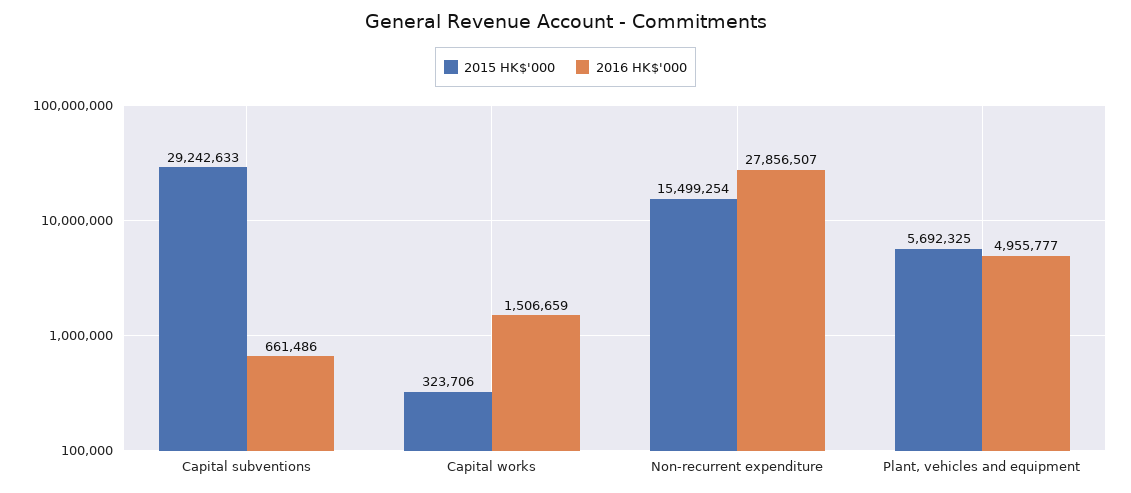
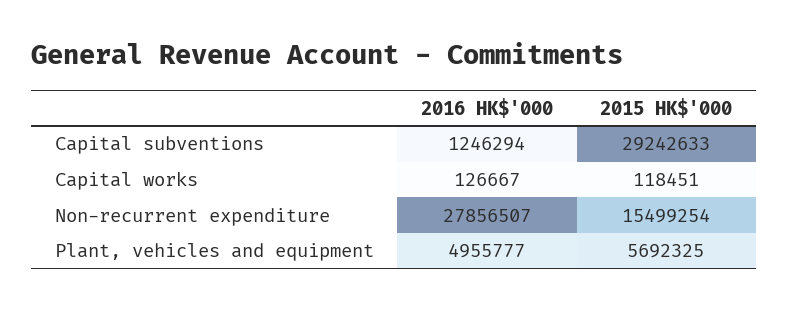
  {
    "2015 HK$'000": {
      "Capital subventions": 29242633,
-     "Capital works": 323706,
+     "Capital works": 118451,
      "Non-recurrent expenditure": 15499254,
      "Plant, vehicles and equipment": 5692325
    },
    "2016 HK$'000": {
-     "Capital subventions": 661486,
+     "Capital subventions": 1246294,
-     "Capital works": 1506659,
+     "Capital works": 126667,
      "Non-recurrent expenditure": 27856507,
      "Plant, vehicles and equipment": 4955777
    }
  }

